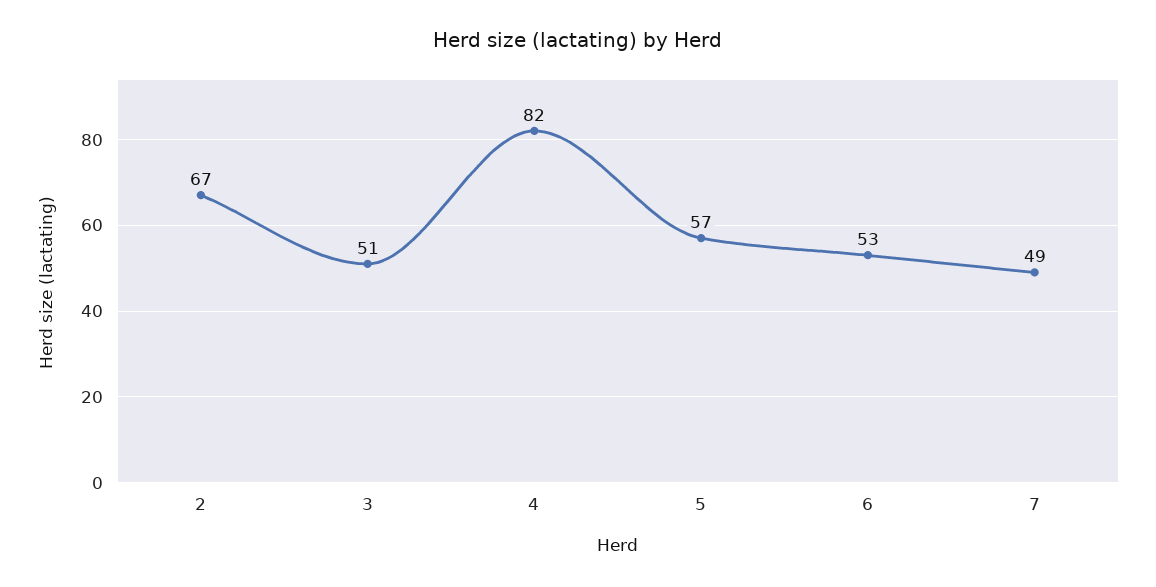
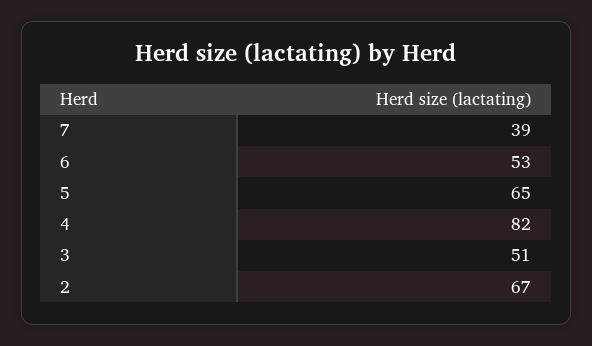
  {
    "2": 67,
    "3": 51,
    "4": 82,
-   "5": 57,
+   "5": 65,
    "6": 53,
-   "7": 49
+   "7": 39
  }

